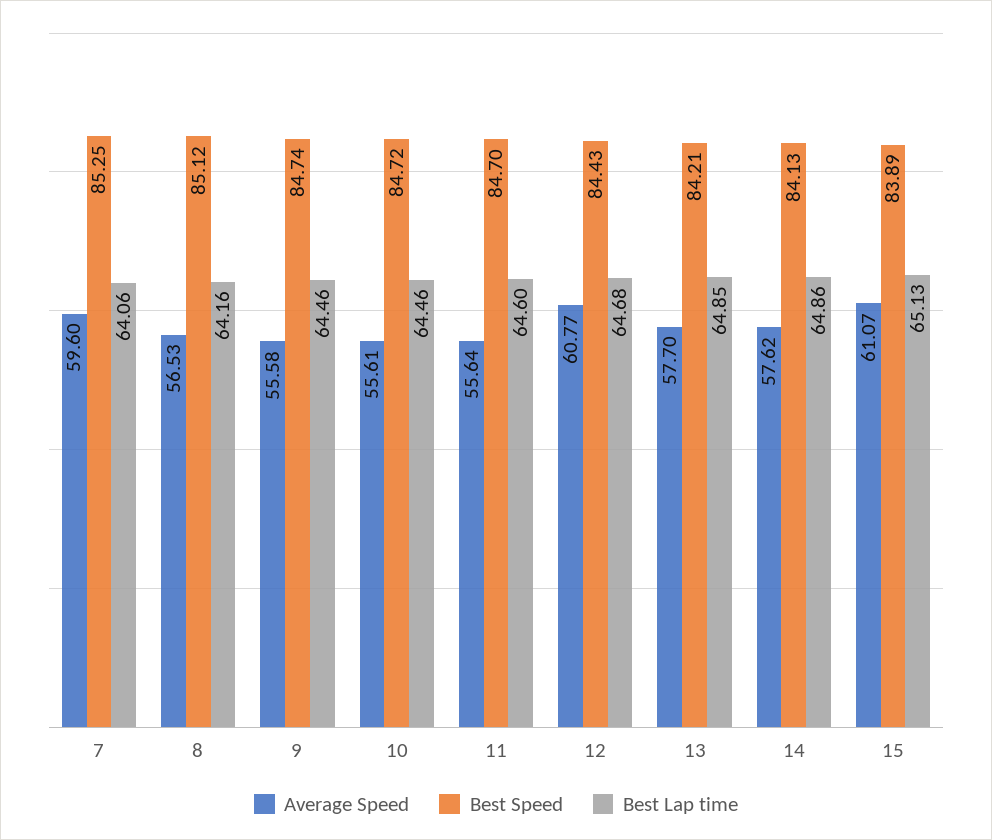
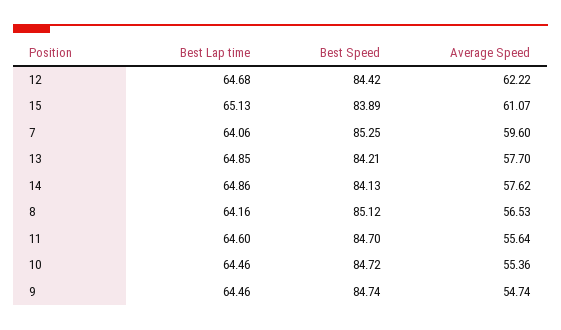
  {
    "Average Speed": {
      "7": 59.6,
      "8": 56.53,
-     "9": 55.58,
+     "9": 54.74,
-     "10": 55.61,
+     "10": 55.36,
      "11": 55.64,
-     "12": 60.77,
+     "12": 62.22,
      "13": 57.7,
      "14": 57.62,
      "15": 61.07
    },
    "Best Speed": {
      "7": 85.25,
      "8": 85.12,
      "9": 84.74,
      "10": 84.72,
      "11": 84.7,
-     "12": 84.43,
+     "12": 84.42,
      "13": 84.21,
      "14": 84.13,
      "15": 83.89
    },
    "Best Lap time": {
      "7": 64.06,
      "8": 64.16,
      "9": 64.46,
      "10": 64.46,
      "11": 64.6,
      "12": 64.68,
      "13": 64.85,
      "14": 64.86,
      "15": 65.13
    }
  }

